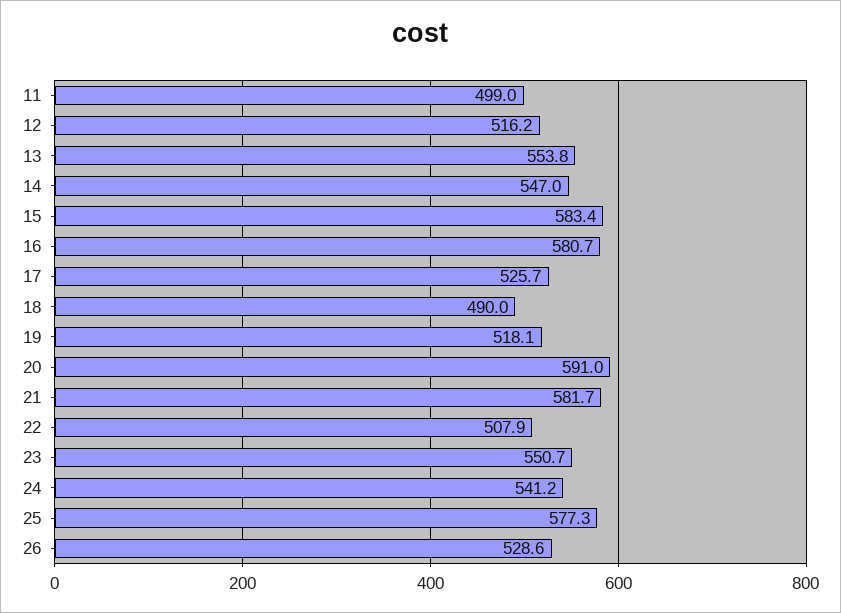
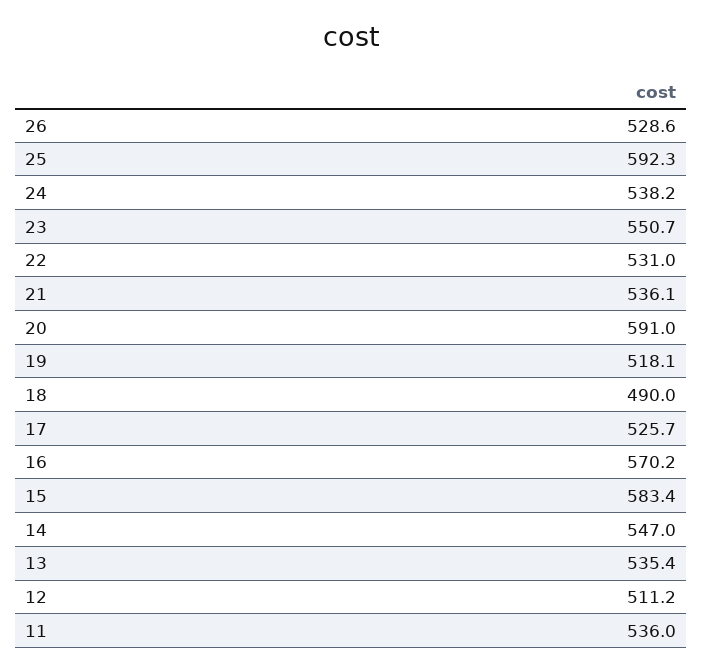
  {
-   "11": 499,
+   "11": 536,
-   "12": 516.2,
+   "12": 511.2,
-   "13": 553.8,
+   "13": 535.4,
    "14": 547,
    "15": 583.4,
-   "16": 580.7,
+   "16": 570.2,
    "17": 525.7,
    "18": 490,
    "19": 518.1,
    "20": 591,
-   "21": 581.7,
+   "21": 536.1,
-   "22": 507.9,
+   "22": 531,
    "23": 550.7,
-   "24": 541.2,
+   "24": 538.2,
-   "25": 577.3,
+   "25": 592.3,
    "26": 528.6
  }

